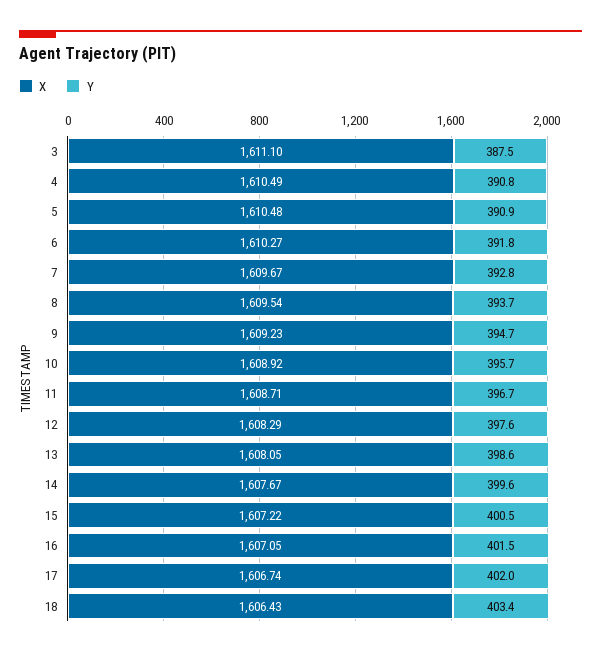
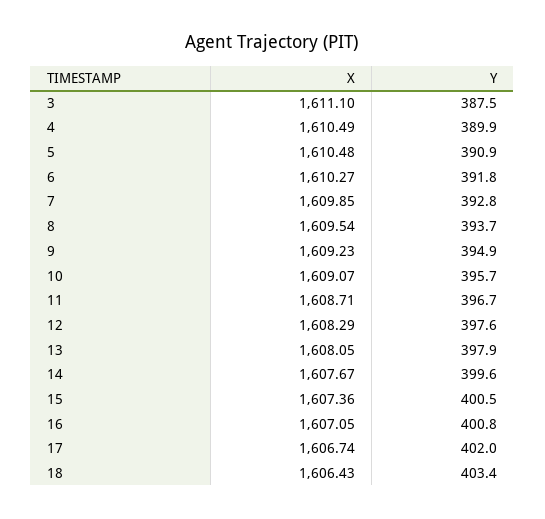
  {
    "X": {
      "3": 1611.1,
      "4": 1610.49,
      "5": 1610.48,
      "6": 1610.27,
-     "7": 1609.67,
+     "7": 1609.85,
      "8": 1609.54,
      "9": 1609.23,
-     "10": 1608.92,
+     "10": 1609.07,
      "11": 1608.71,
      "12": 1608.29,
      "13": 1608.05,
      "14": 1607.67,
-     "15": 1607.22,
+     "15": 1607.36,
      "16": 1607.05,
      "17": 1606.74,
      "18": 1606.43
    },
    "Y": {
      "3": 387.5,
-     "4": 390.8,
+     "4": 389.9,
      "5": 390.9,
      "6": 391.8,
      "7": 392.8,
      "8": 393.7,
-     "9": 394.7,
+     "9": 394.9,
      "10": 395.7,
      "11": 396.7,
      "12": 397.6,
-     "13": 398.6,
+     "13": 397.9,
      "14": 399.6,
      "15": 400.5,
-     "16": 401.5,
+     "16": 400.8,
      "17": 402,
      "18": 403.4
    }
  }

